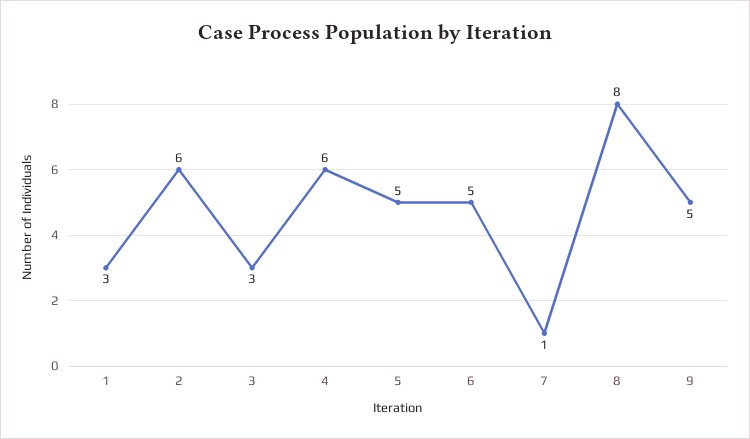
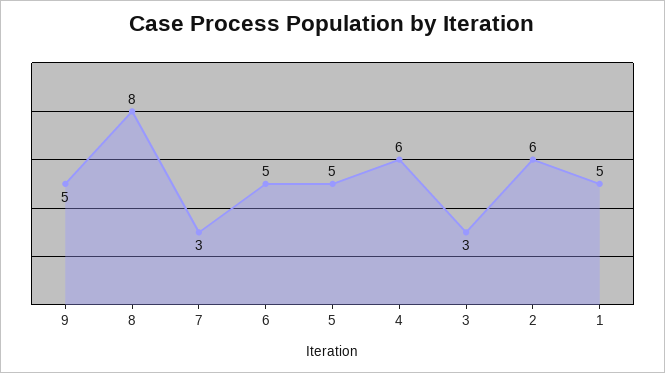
  {
-   "1": 3,
+   "1": 5,
    "2": 6,
    "3": 3,
    "4": 6,
    "5": 5,
    "6": 5,
-   "7": 1,
+   "7": 3,
    "8": 8,
    "9": 5
  }

